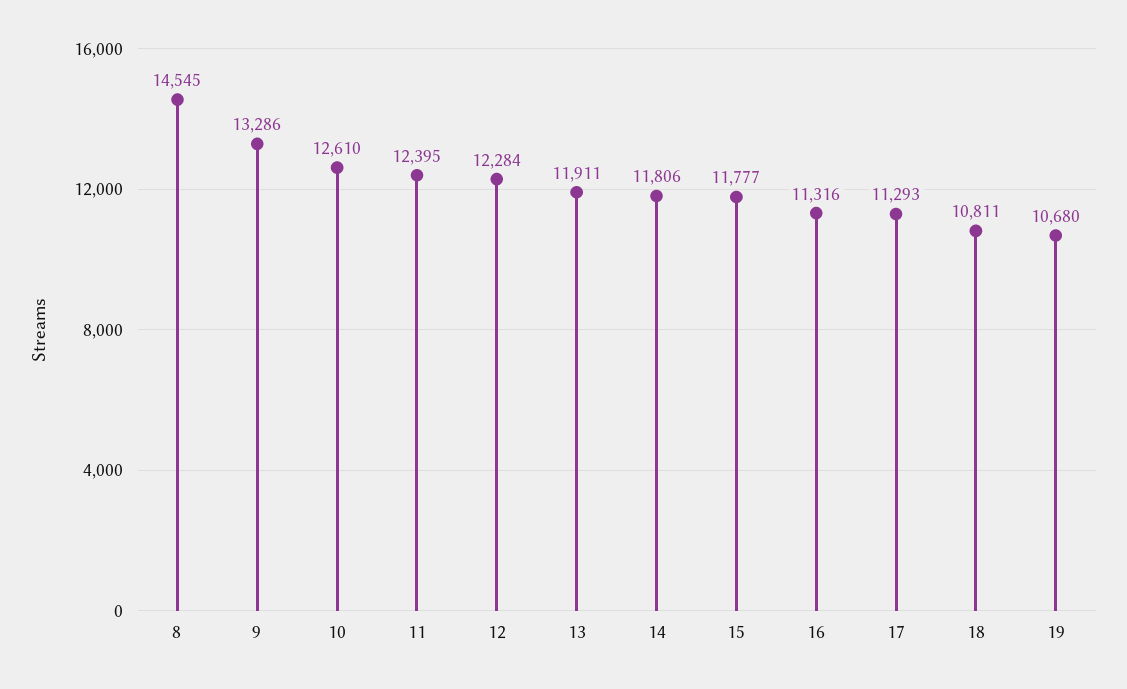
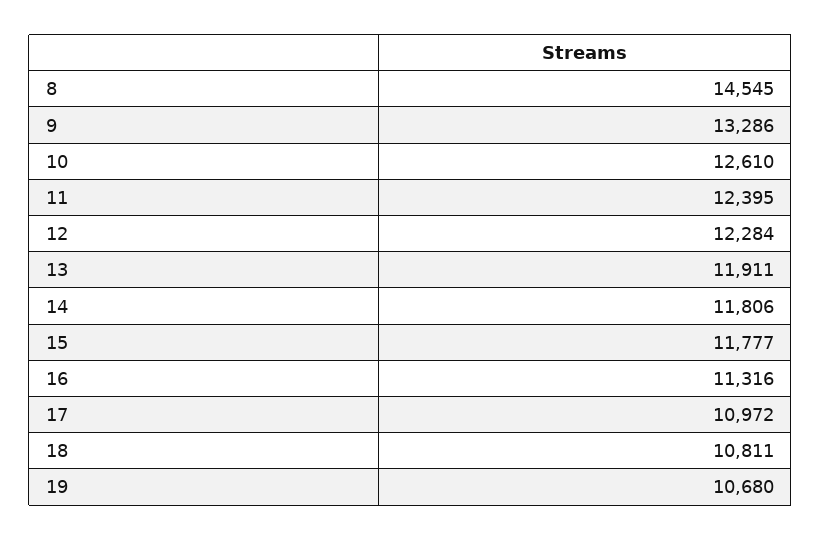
  {
    "8": 14545,
    "9": 13286,
    "10": 12610,
    "11": 12395,
    "12": 12284,
    "13": 11911,
    "14": 11806,
    "15": 11777,
    "16": 11316,
-   "17": 11293,
+   "17": 10972,
    "18": 10811,
    "19": 10680
  }

